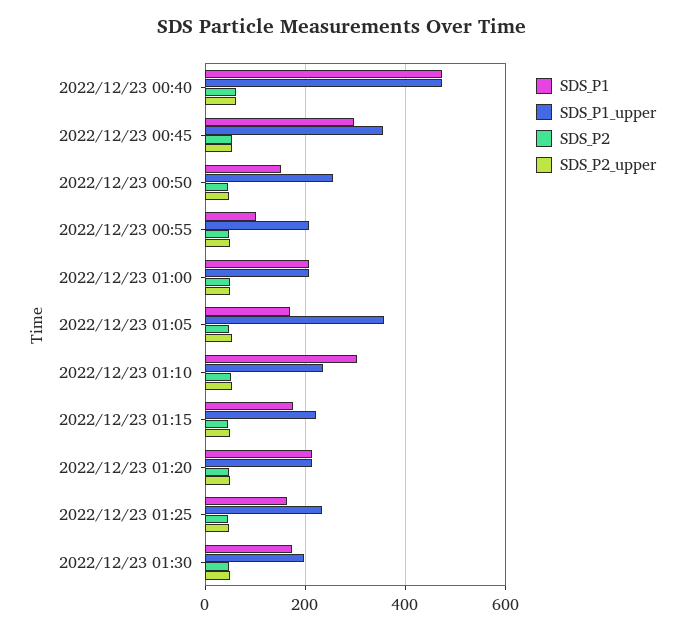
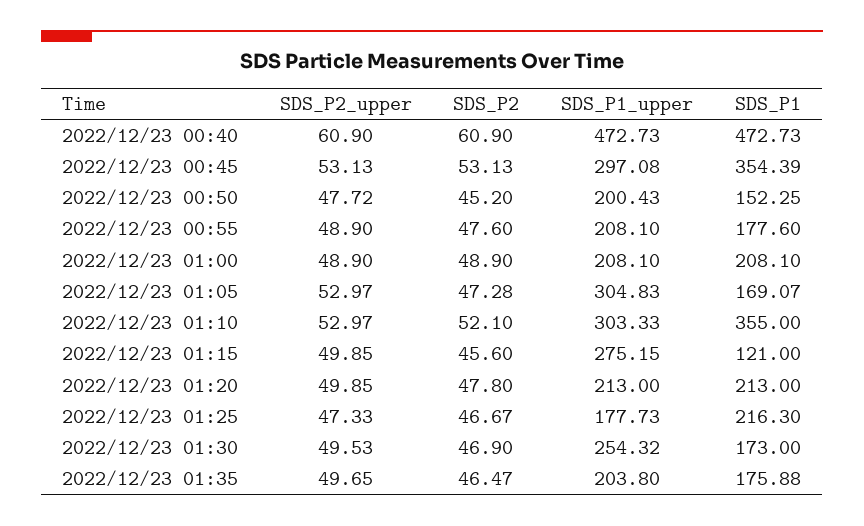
  {
    "SDS_P1": {
      "2022/12/23 00:40": 472.73,
-     "2022/12/23 00:45": 300,
+     "2022/12/23 00:45": 354.39,
      "2022/12/23 00:50": 152.25,
-     "2022/12/23 00:55": 100,
+     "2022/12/23 00:55": 177.6,
      "2022/12/23 01:00": 208.1,
      "2022/12/23 01:05": 169.07,
-     "2022/12/23 01:10": 300,
+     "2022/12/23 01:10": 355,
-     "2022/12/23 01:15": 180,
+     "2022/12/23 01:15": 121,
      "2022/12/23 01:20": 213,
-     "2022/12/23 01:25": 160,
+     "2022/12/23 01:25": 216.3,
-     "2022/12/23 01:30": 173
+     "2022/12/23 01:30": 173,
+     "2022/12/23 01:35": 175.88
    },
    "SDS_P1_upper": {
      "2022/12/23 00:40": 472.73,
-     "2022/12/23 00:45": 360,
+     "2022/12/23 00:45": 297.08,
-     "2022/12/23 00:50": 260,
+     "2022/12/23 00:50": 200.43,
      "2022/12/23 00:55": 208.1,
      "2022/12/23 01:00": 208.1,
-     "2022/12/23 01:05": 360,
+     "2022/12/23 01:05": 304.83,
-     "2022/12/23 01:10": 240,
+     "2022/12/23 01:10": 303.33,
-     "2022/12/23 01:15": 220,
+     "2022/12/23 01:15": 275.15,
      "2022/12/23 01:20": 213,
-     "2022/12/23 01:25": 240,
+     "2022/12/23 01:25": 177.73,
-     "2022/12/23 01:30": 200
+     "2022/12/23 01:30": 254.32,
+     "2022/12/23 01:35": 203.8
    },
    "SDS_P2": {
      "2022/12/23 00:40": 60.9,
      "2022/12/23 00:45": 53.13,
      "2022/12/23 00:50": 45.2,
      "2022/12/23 00:55": 47.6,
      "2022/12/23 01:00": 48.9,
      "2022/12/23 01:05": 47.28,
      "2022/12/23 01:10": 52.1,
      "2022/12/23 01:15": 45.6,
      "2022/12/23 01:20": 47.8,
      "2022/12/23 01:25": 46.67,
-     "2022/12/23 01:30": 46.9
+     "2022/12/23 01:30": 46.9,
+     "2022/12/23 01:35": 46.47
    },
    "SDS_P2_upper": {
      "2022/12/23 00:40": 60.9,
      "2022/12/23 00:45": 53.13,
      "2022/12/23 00:50": 47.72,
      "2022/12/23 00:55": 48.9,
      "2022/12/23 01:00": 48.9,
      "2022/12/23 01:05": 52.97,
      "2022/12/23 01:10": 52.97,
      "2022/12/23 01:15": 49.85,
      "2022/12/23 01:20": 49.85,
      "2022/12/23 01:25": 47.33,
-     "2022/12/23 01:30": 49.53
+     "2022/12/23 01:30": 49.53,
+     "2022/12/23 01:35": 49.65
    }
  }

